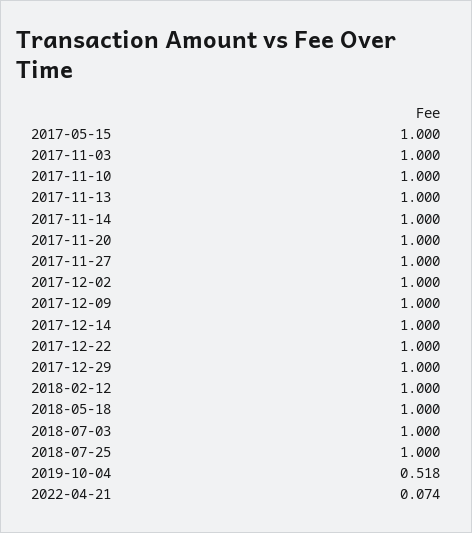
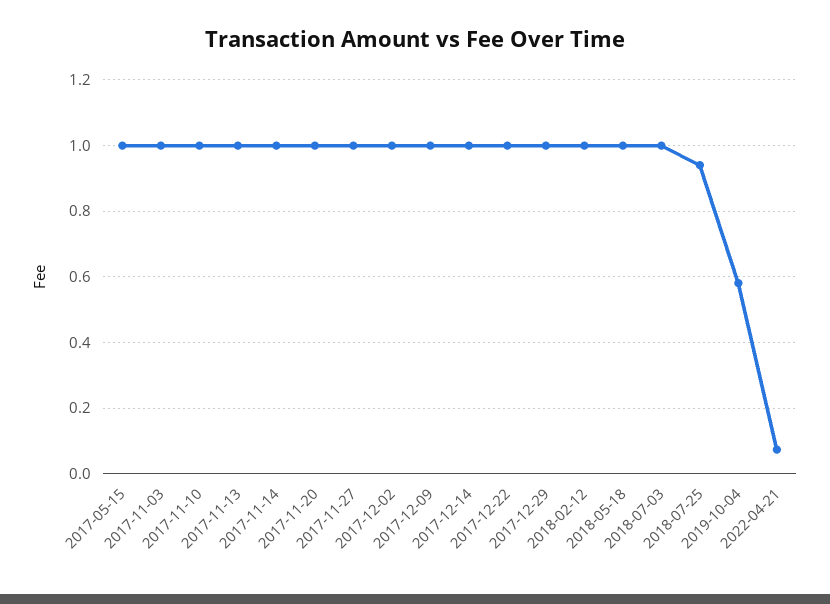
  {
    "2017-05-15": 1,
    "2017-11-03": 1,
    "2017-11-10": 1,
    "2017-11-13": 1,
    "2017-11-14": 1,
    "2017-11-20": 1,
    "2017-11-27": 1,
    "2017-12-02": 1,
    "2017-12-09": 1,
    "2017-12-14": 1,
    "2017-12-22": 1,
    "2017-12-29": 1,
    "2018-02-12": 1,
    "2018-05-18": 1,
    "2018-07-03": 1,
-   "2018-07-25": 1,
+   "2018-07-25": 0.94,
-   "2019-10-04": 0.518,
+   "2019-10-04": 0.58,
    "2022-04-21": 0.074
  }

